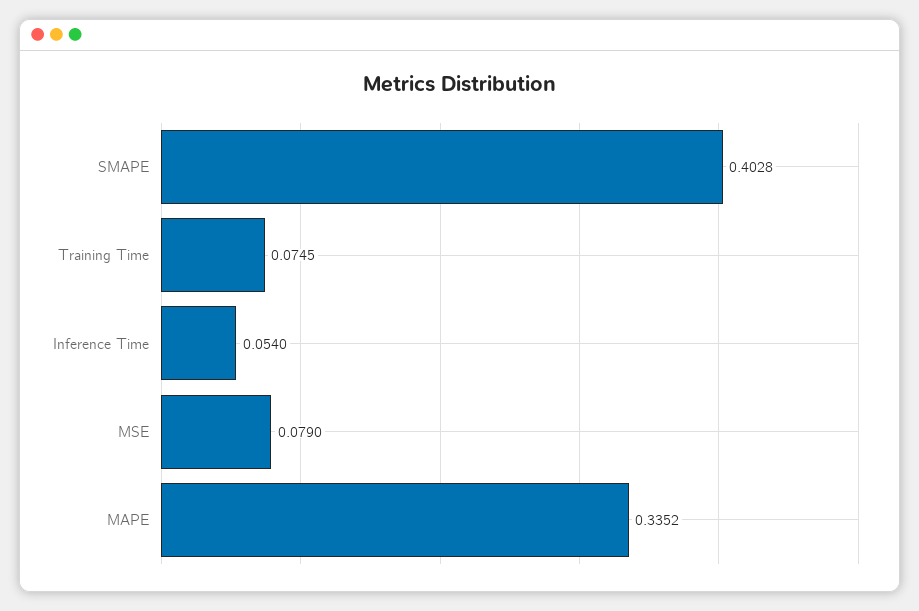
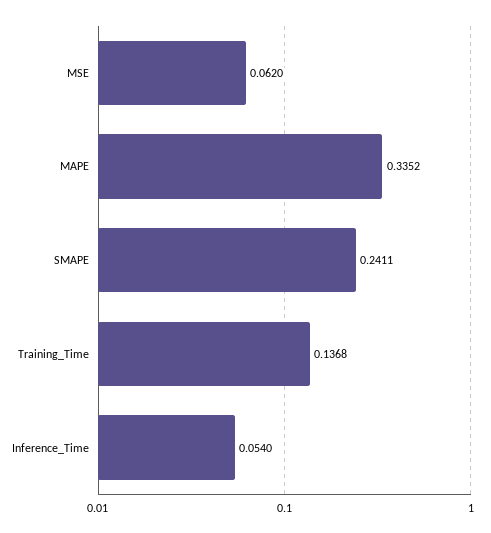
  {
-   "SMAPE": 0.4028,
+   "SMAPE": 0.2411,
-   "Training Time": 0.0745,
+   "Training Time": 0.1368,
    "Inference Time": 0.054,
-   "MSE": 0.079,
+   "MSE": 0.062,
    "MAPE": 0.3352
  }

